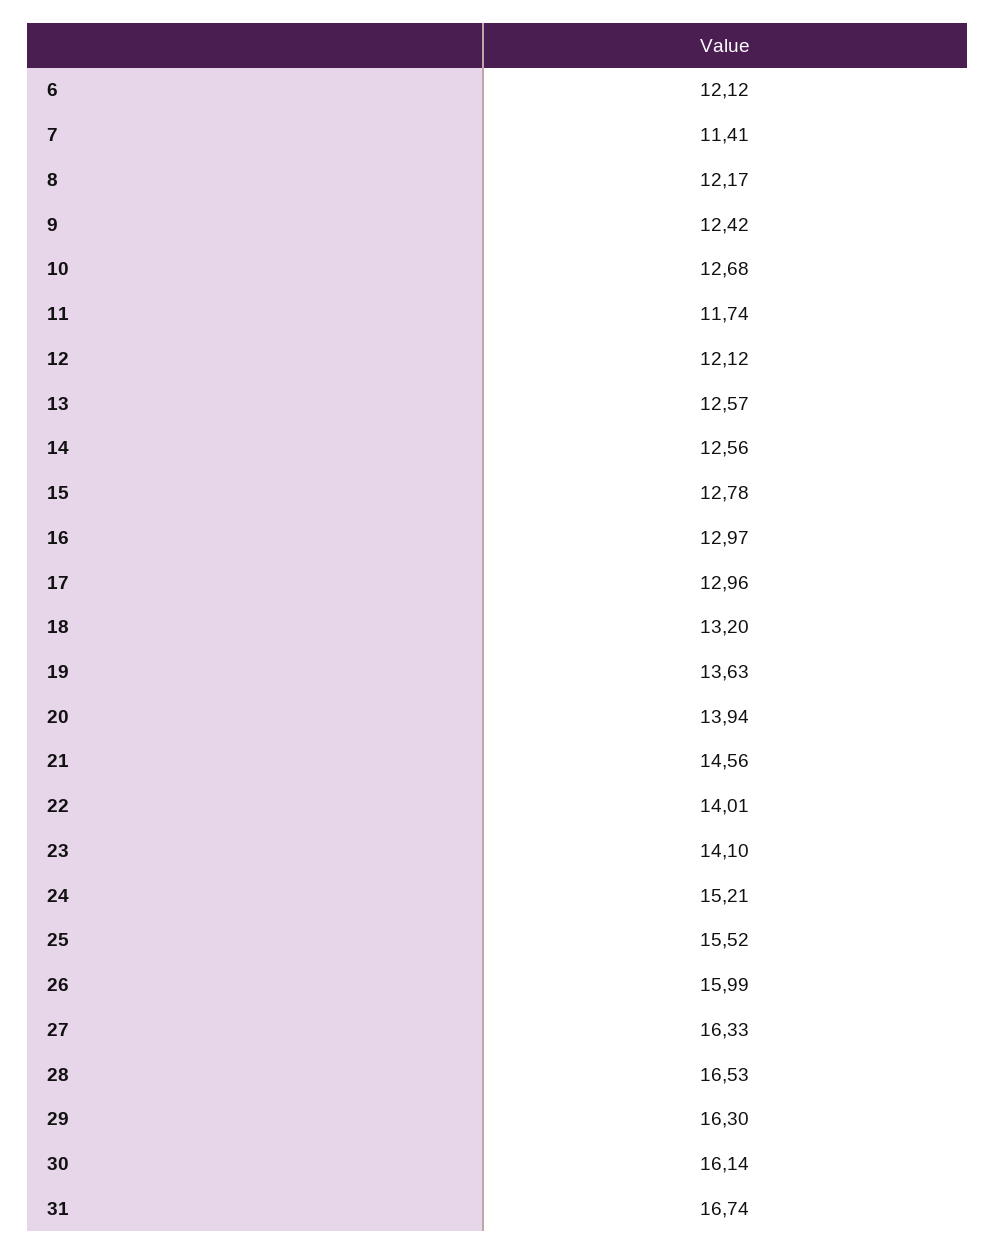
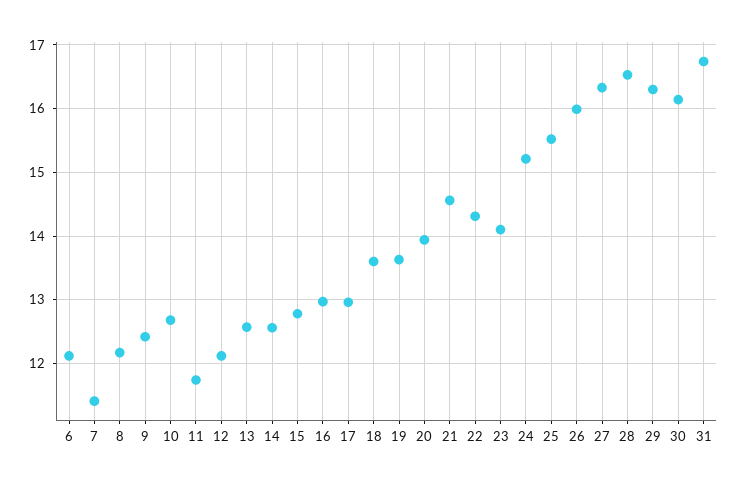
  {
    "6": 12.12,
    "7": 11.41,
    "8": 12.17,
    "9": 12.42,
    "10": 12.68,
    "11": 11.74,
    "12": 12.12,
    "13": 12.57,
    "14": 12.56,
    "15": 12.78,
    "16": 12.97,
    "17": 12.96,
-   "18": 13.2,
+   "18": 13.6,
    "19": 13.63,
    "20": 13.94,
    "21": 14.56,
-   "22": 14.01,
+   "22": 14.3,
    "23": 14.1,
    "24": 15.21,
    "25": 15.52,
    "26": 15.99,
    "27": 16.33,
    "28": 16.53,
    "29": 16.3,
    "30": 16.14,
    "31": 16.74
  }

